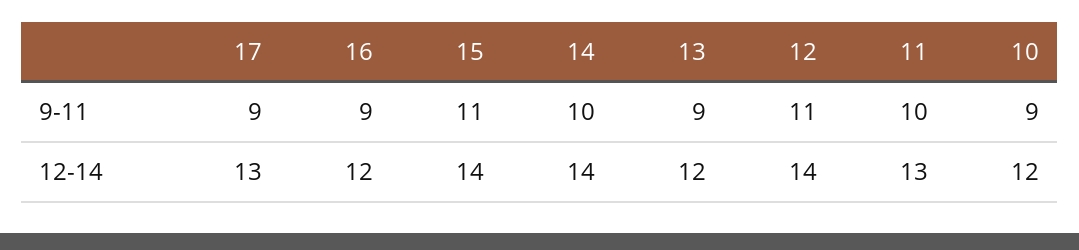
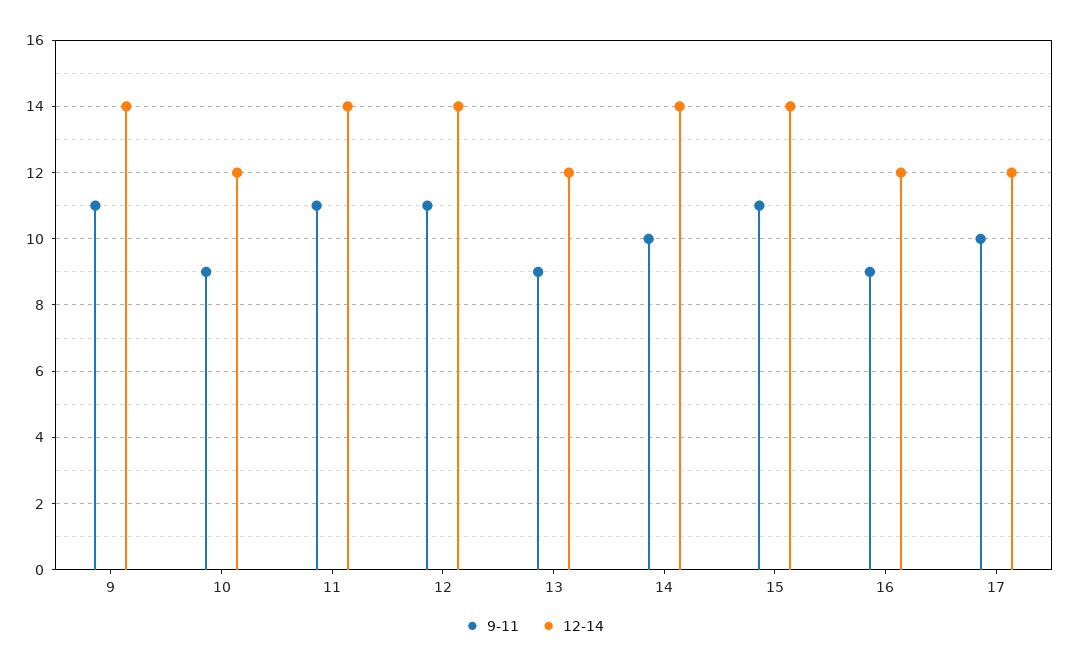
  {
    "9-11": {
-     "17": 9,
+     "17": 10,
      "16": 9,
      "15": 11,
      "14": 10,
      "13": 9,
      "12": 11,
-     "11": 10,
+     "11": 11,
-     "10": 9
+     "10": 9,
+     "9": 11
    },
    "12-14": {
-     "17": 13,
+     "17": 12,
      "16": 12,
      "15": 14,
      "14": 14,
      "13": 12,
      "12": 14,
-     "11": 13,
+     "11": 14,
-     "10": 12
+     "10": 12,
+     "9": 14
    }
  }

